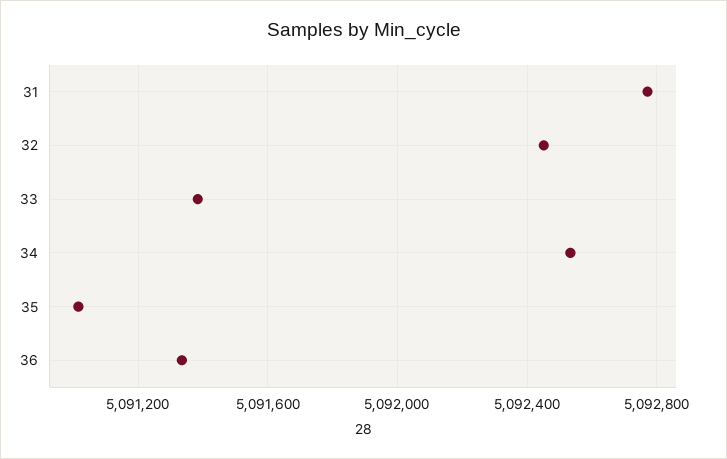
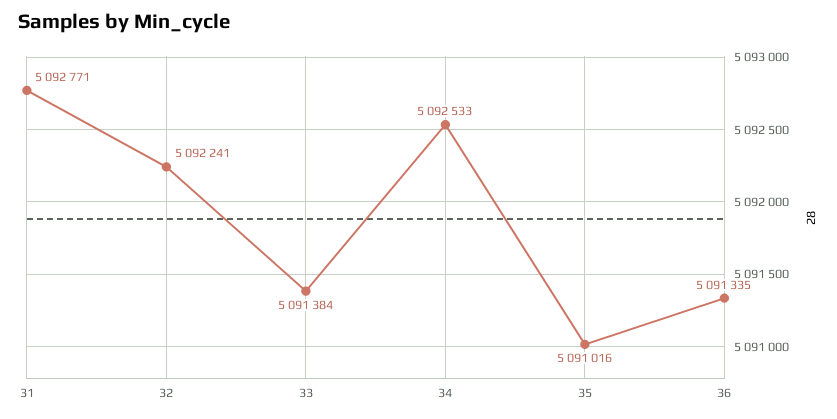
  {
    "31": 5092771,
-   "32": 5092450,
+   "32": 5092241,
    "33": 5091384,
    "34": 5092533,
    "35": 5091016,
    "36": 5091335
  }

